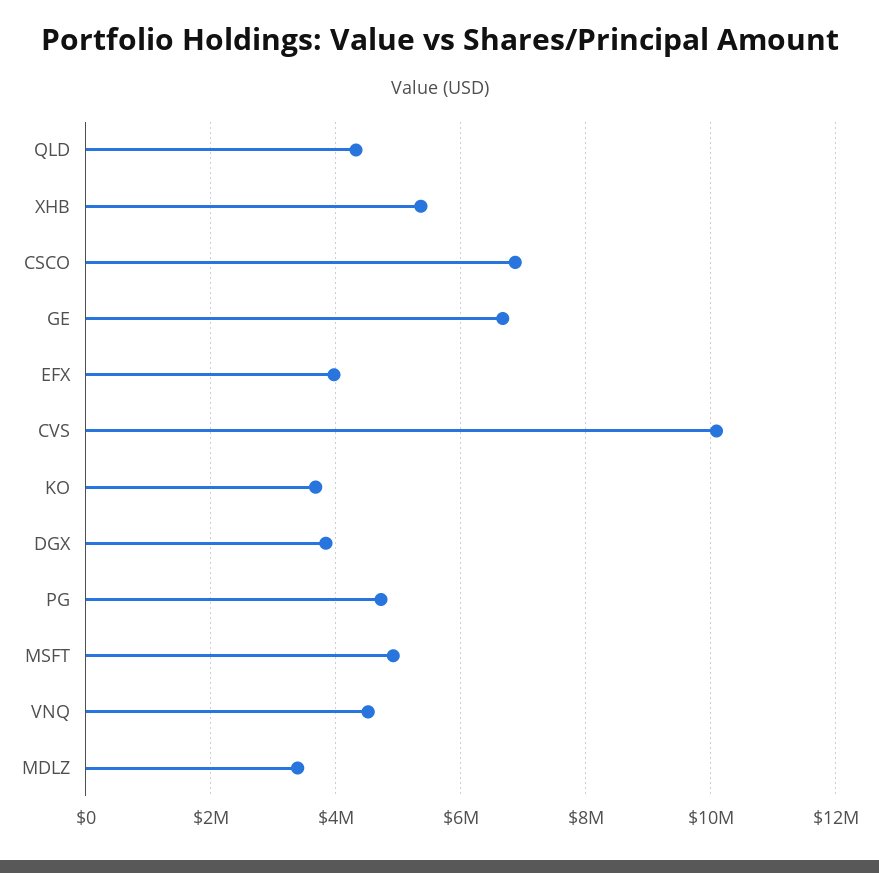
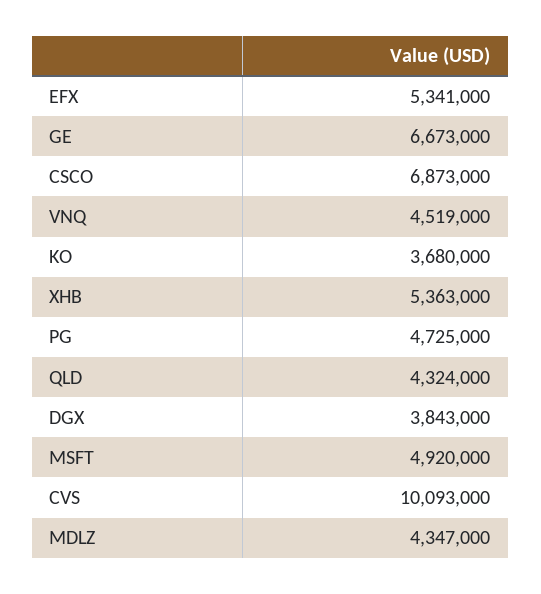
  {
    "QLD": 4324000,
    "XHB": 5363000,
    "CSCO": 6873000,
    "GE": 6673000,
-   "EFX": 4000000,
+   "EFX": 5341000,
    "CVS": 10093000,
    "KO": 3680000,
    "DGX": 3843000,
    "PG": 4725000,
    "MSFT": 4920000,
    "VNQ": 4519000,
-   "MDLZ": 3400000
+   "MDLZ": 4347000
  }

